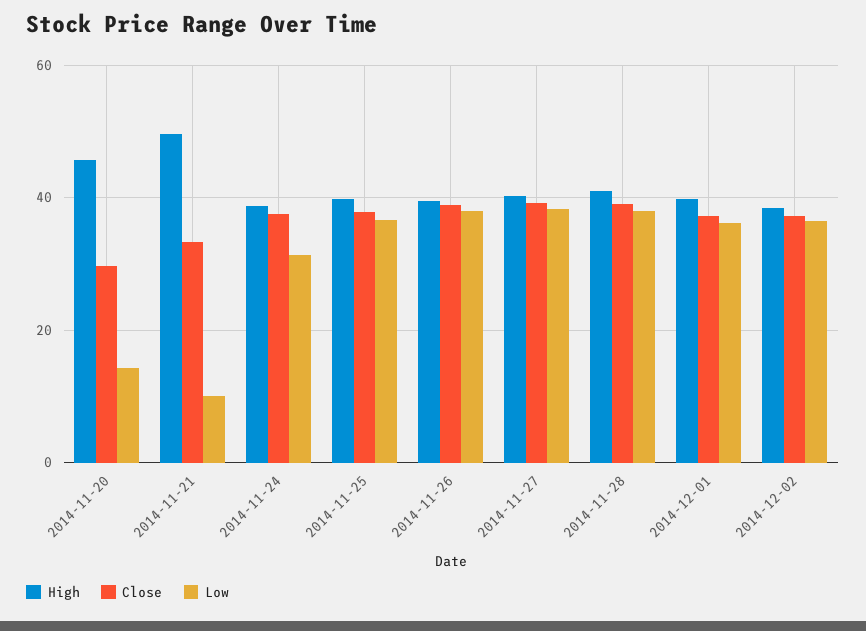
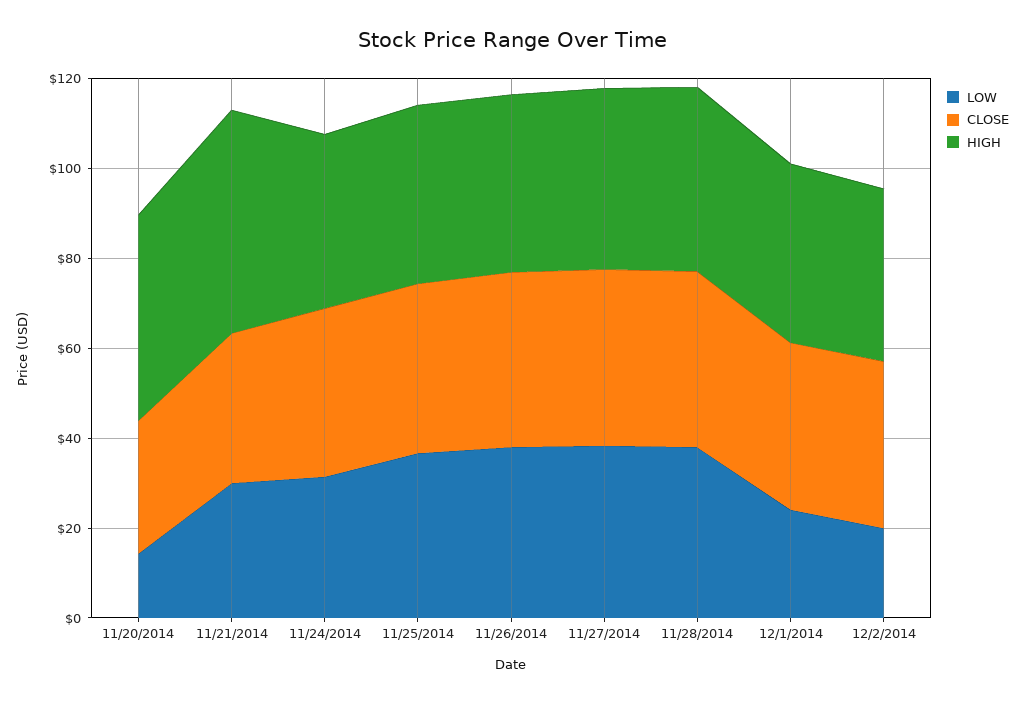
  {
    "High": {
      "2014-11-20": 46,
      "2014-11-21": 50,
      "2014-11-24": 38,
      "2014-11-25": 40,
      "2014-11-26": 40,
      "2014-11-27": 40,
      "2014-11-28": 42,
      "2014-12-01": 40,
      "2014-12-02": 38
    },
    "Close": {
      "2014-11-20": 30,
      "2014-11-21": 34,
      "2014-11-24": 38,
      "2014-11-25": 38,
      "2014-11-26": 38,
      "2014-11-27": 40,
      "2014-11-28": 40,
      "2014-12-01": 38,
      "2014-12-02": 38
    },
    "Low": {
      "2014-11-20": 14,
-     "2014-11-21": 10,
+     "2014-11-21": 30,
      "2014-11-24": 32,
      "2014-11-25": 36,
      "2014-11-26": 38,
      "2014-11-27": 38,
      "2014-11-28": 38,
-     "2014-12-01": 36,
+     "2014-12-01": 25,
-     "2014-12-02": 36
+     "2014-12-02": 20
    }
  }

